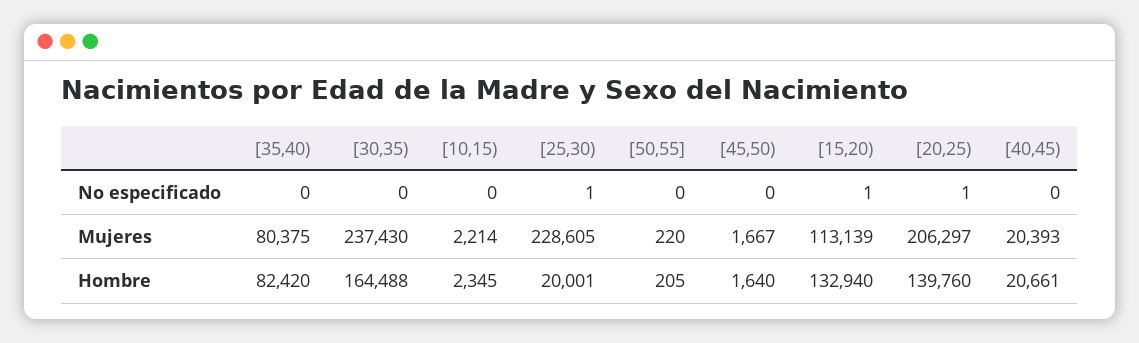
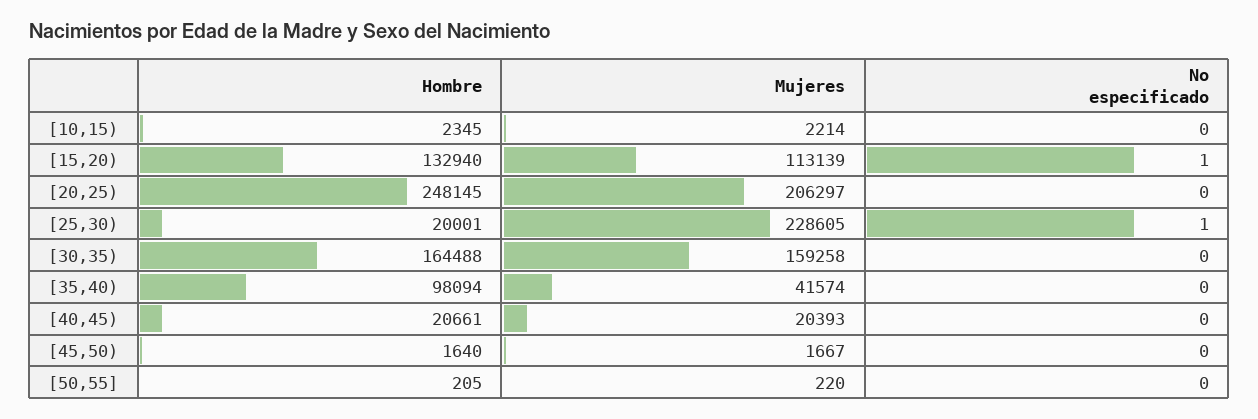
  {
    "[35,40)": {
      "No especificado": 0,
-     "Mujeres": 80375,
+     "Mujeres": 41574,
-     "Hombre": 82420
+     "Hombre": 98094
    },
    "[30,35)": {
      "No especificado": 0,
-     "Mujeres": 237430,
+     "Mujeres": 159258,
      "Hombre": 164488
    },
    "[10,15)": {
      "No especificado": 0,
      "Mujeres": 2214,
      "Hombre": 2345
    },
    "[25,30)": {
      "No especificado": 1,
      "Mujeres": 228605,
      "Hombre": 20001
    },
    "[50,55]": {
      "No especificado": 0,
      "Mujeres": 220,
      "Hombre": 205
    },
    "[45,50)": {
      "No especificado": 0,
      "Mujeres": 1667,
      "Hombre": 1640
    },
    "[15,20)": {
      "No especificado": 1,
      "Mujeres": 113139,
      "Hombre": 132940
    },
    "[20,25)": {
-     "No especificado": 1,
+     "No especificado": 0,
      "Mujeres": 206297,
-     "Hombre": 139760
+     "Hombre": 248145
    },
    "[40,45)": {
      "No especificado": 0,
      "Mujeres": 20393,
      "Hombre": 20661
    }
  }

